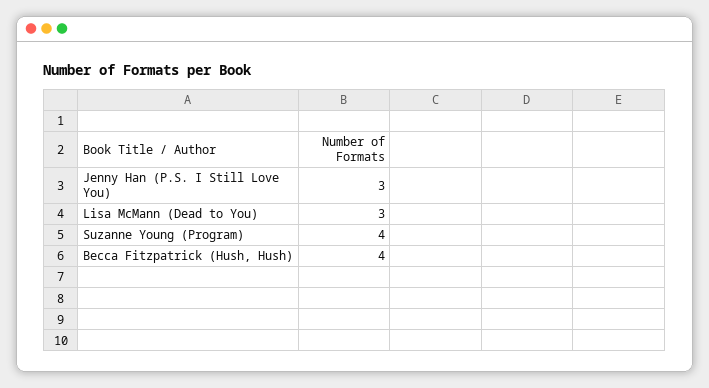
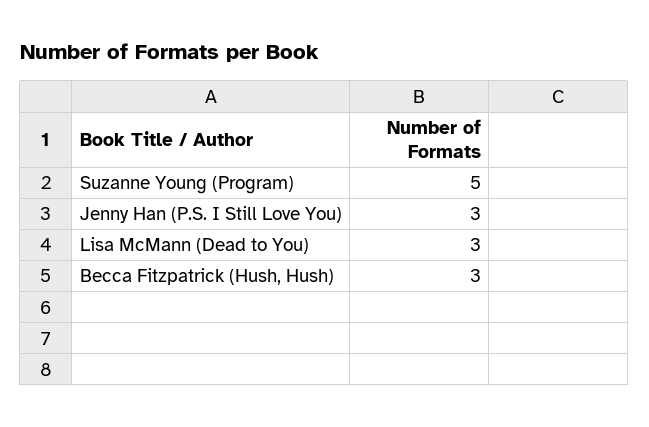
  {
    "Jenny Han (P.S. I Still Love You)": 3,
    "Lisa McMann (Dead to You)": 3,
-   "Suzanne Young (Program)": 4,
+   "Suzanne Young (Program)": 5,
-   "Becca Fitzpatrick (Hush, Hush)": 4
+   "Becca Fitzpatrick (Hush, Hush)": 3
  }

